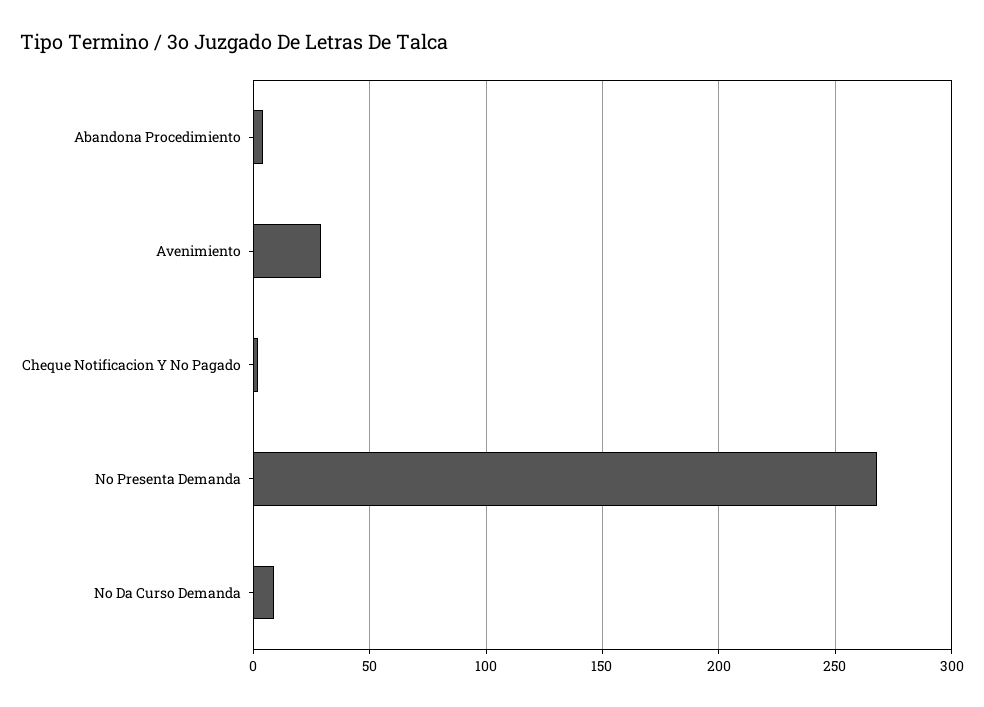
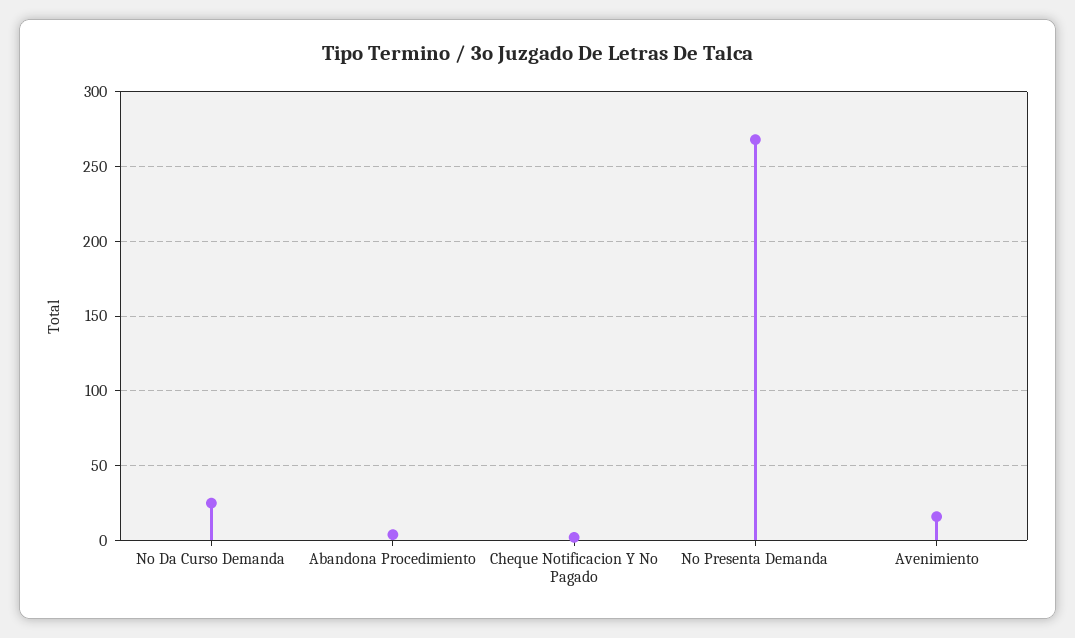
  {
    "Abandona Procedimiento": 5,
-   "Avenimiento": 30,
+   "Avenimiento": 15,
    "Cheque Notificacion Y No Pagado": 0,
    "No Presenta Demanda": 270,
-   "No Da Curso Demanda": 10
+   "No Da Curso Demanda": 25
  }

